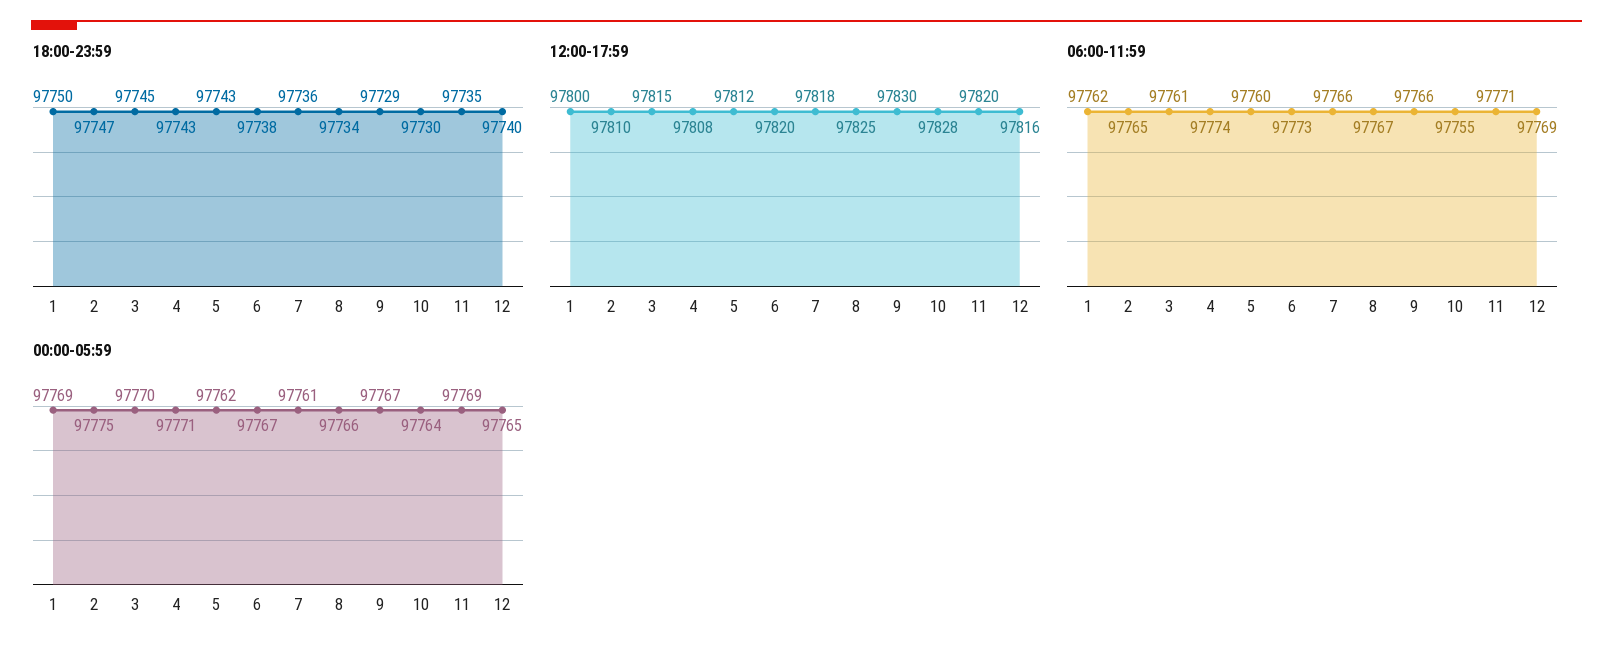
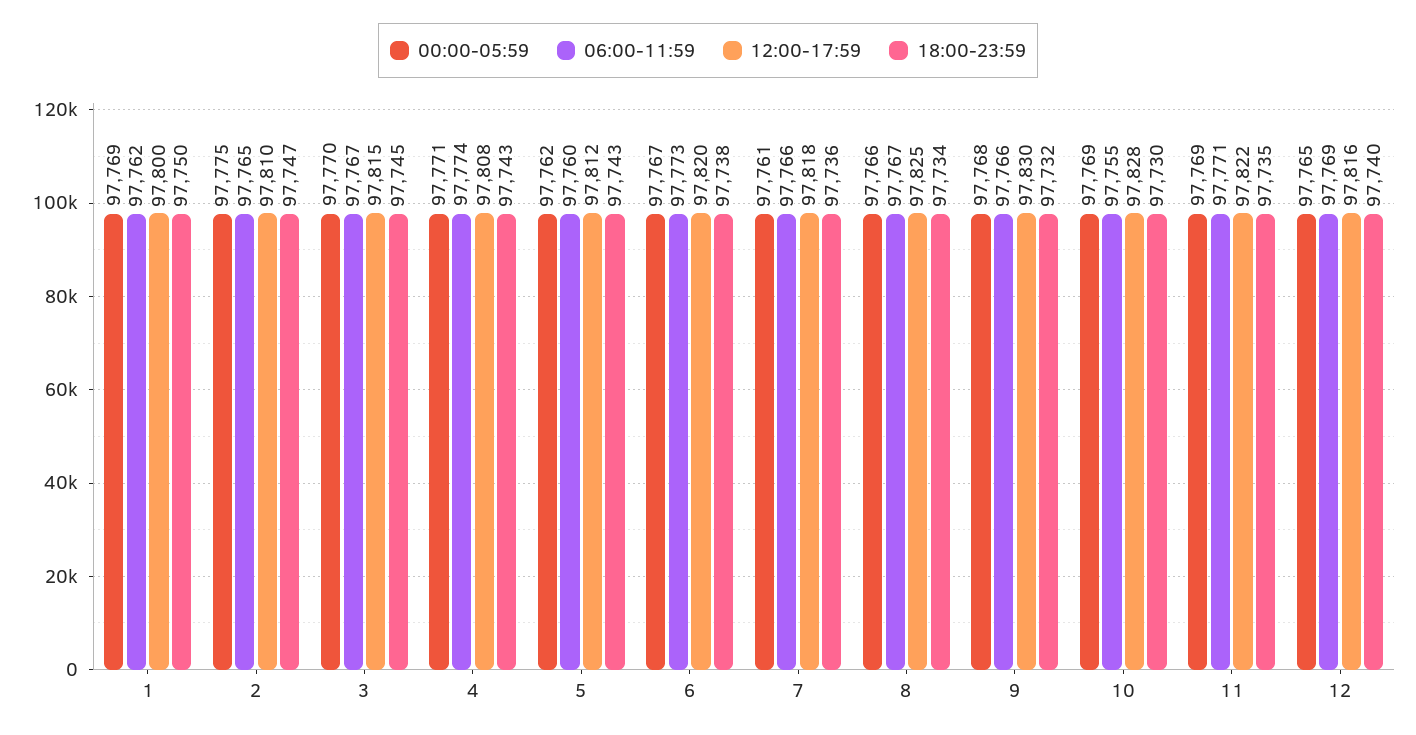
  {
    "18:00-23:59": {
      "1": 97750,
      "2": 97747,
      "3": 97745,
      "4": 97743,
      "5": 97743,
      "6": 97738,
      "7": 97736,
      "8": 97734,
-     "9": 97729,
+     "9": 97732,
      "10": 97730,
      "11": 97735,
      "12": 97740
    },
    "12:00-17:59": {
      "1": 97800,
      "2": 97810,
      "3": 97815,
      "4": 97808,
      "5": 97812,
      "6": 97820,
      "7": 97818,
      "8": 97825,
      "9": 97830,
      "10": 97828,
-     "11": 97820,
+     "11": 97822,
      "12": 97816
    },
    "06:00-11:59": {
      "1": 97762,
      "2": 97765,
-     "3": 97761,
+     "3": 97767,
      "4": 97774,
      "5": 97760,
      "6": 97773,
      "7": 97766,
      "8": 97767,
      "9": 97766,
      "10": 97755,
      "11": 97771,
      "12": 97769
    },
    "00:00-05:59": {
      "1": 97769,
      "2": 97775,
      "3": 97770,
      "4": 97771,
      "5": 97762,
      "6": 97767,
      "7": 97761,
      "8": 97766,
-     "9": 97767,
+     "9": 97768,
-     "10": 97764,
+     "10": 97769,
      "11": 97769,
      "12": 97765
    }
  }

